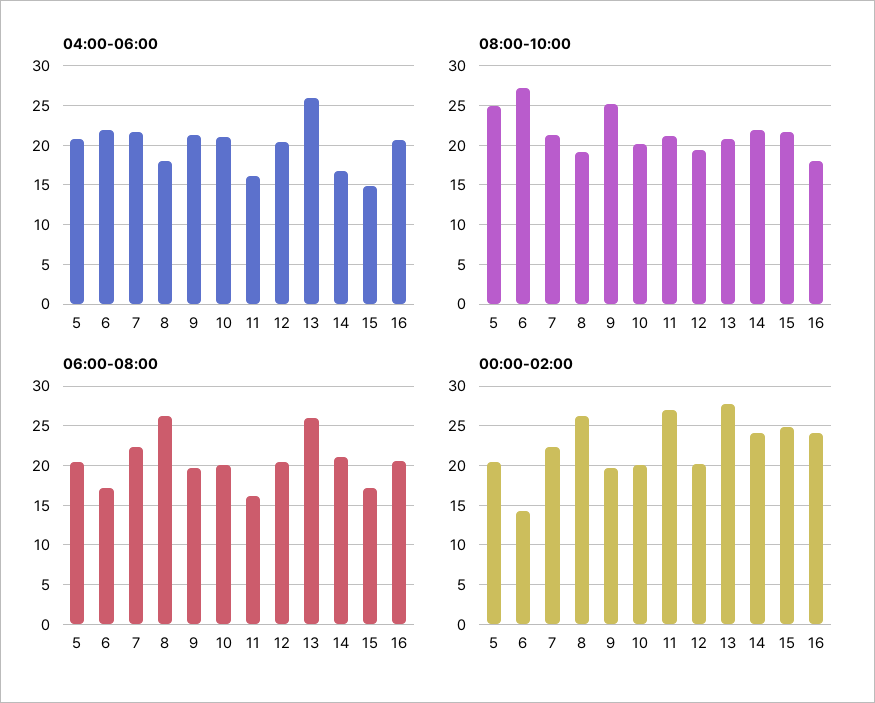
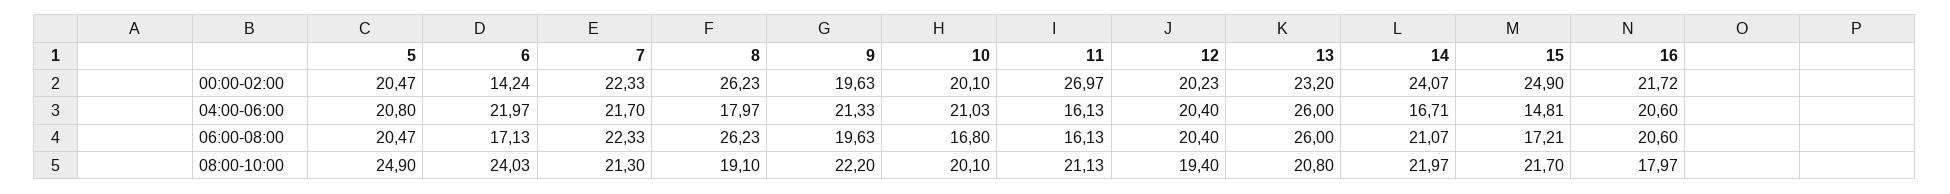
  {
    "04:00-06:00": {
      "5": 20.8,
      "6": 21.97,
      "7": 21.7,
      "8": 17.97,
      "9": 21.33,
      "10": 21.03,
      "11": 16.13,
      "12": 20.4,
      "13": 26,
      "14": 16.71,
      "15": 14.81,
      "16": 20.6
    },
    "08:00-10:00": {
      "5": 24.9,
-     "6": 27,
+     "6": 24.03,
      "7": 21.3,
      "8": 19.1,
-     "9": 25,
+     "9": 22.2,
      "10": 20.1,
      "11": 21.13,
      "12": 19.4,
      "13": 20.8,
      "14": 21.97,
      "15": 21.7,
      "16": 17.97
    },
    "06:00-08:00": {
      "5": 20.47,
      "6": 17.13,
      "7": 22.33,
      "8": 26.23,
      "9": 19.63,
-     "10": 20,
+     "10": 16.8,
      "11": 16.13,
      "12": 20.4,
      "13": 26,
      "14": 21.07,
      "15": 17.21,
      "16": 20.6
    },
    "00:00-02:00": {
      "5": 20.47,
      "6": 14.24,
      "7": 22.33,
      "8": 26.23,
      "9": 19.63,
      "10": 20.1,
      "11": 26.97,
      "12": 20.23,
-     "13": 28,
+     "13": 23.2,
      "14": 24.07,
      "15": 24.9,
-     "16": 24
+     "16": 21.72
    }
  }

